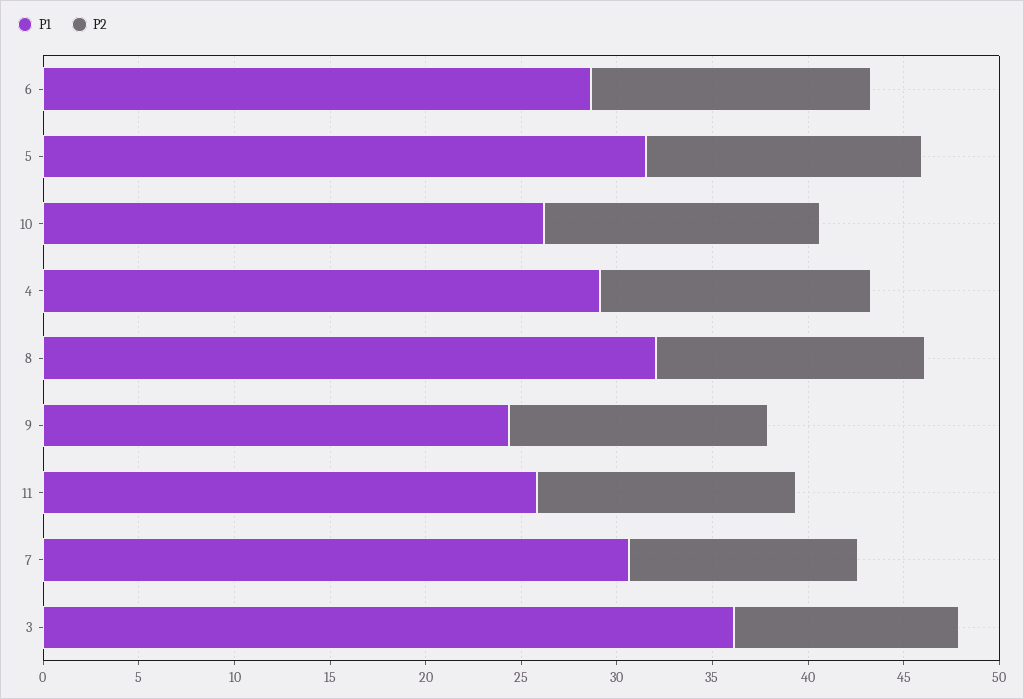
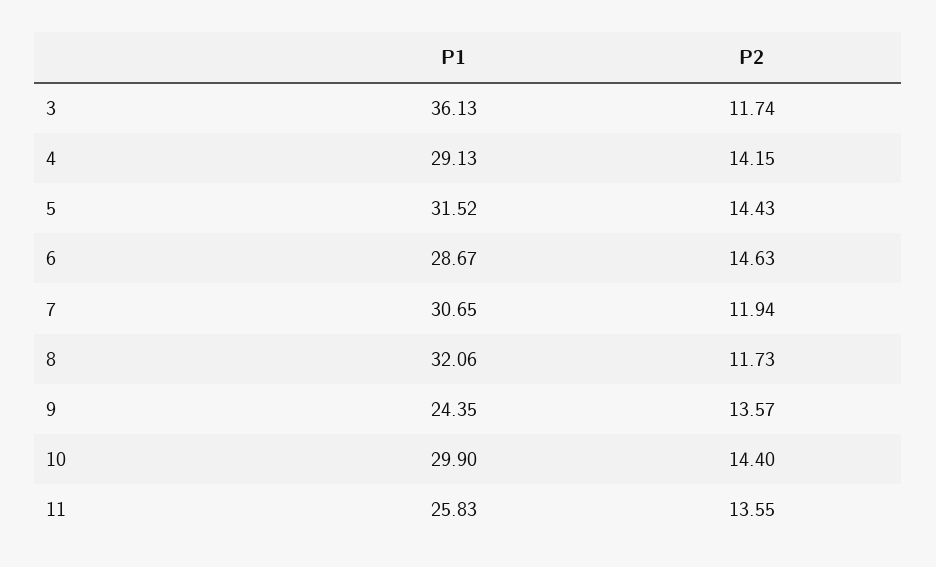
  {
    "P1": {
      "6": 28.67,
      "5": 31.52,
-     "10": 26,
+     "10": 29.9,
      "4": 29.13,
      "8": 32.06,
      "9": 24.35,
      "11": 25.83,
      "7": 30.65,
      "3": 36.13
    },
    "P2": {
      "6": 14.63,
      "5": 14.43,
      "10": 14.4,
      "4": 14.15,
-     "8": 14,
+     "8": 11.73,
      "9": 13.57,
      "11": 13.55,
      "7": 11.94,
      "3": 11.74
    }
  }

